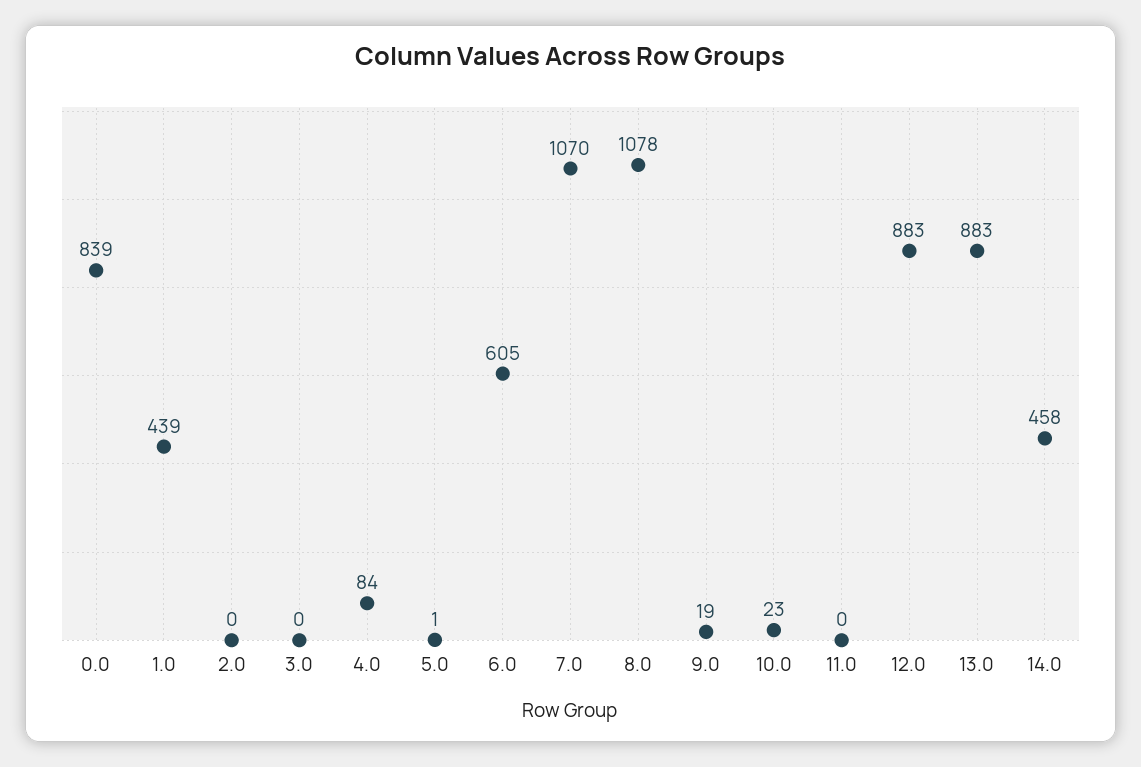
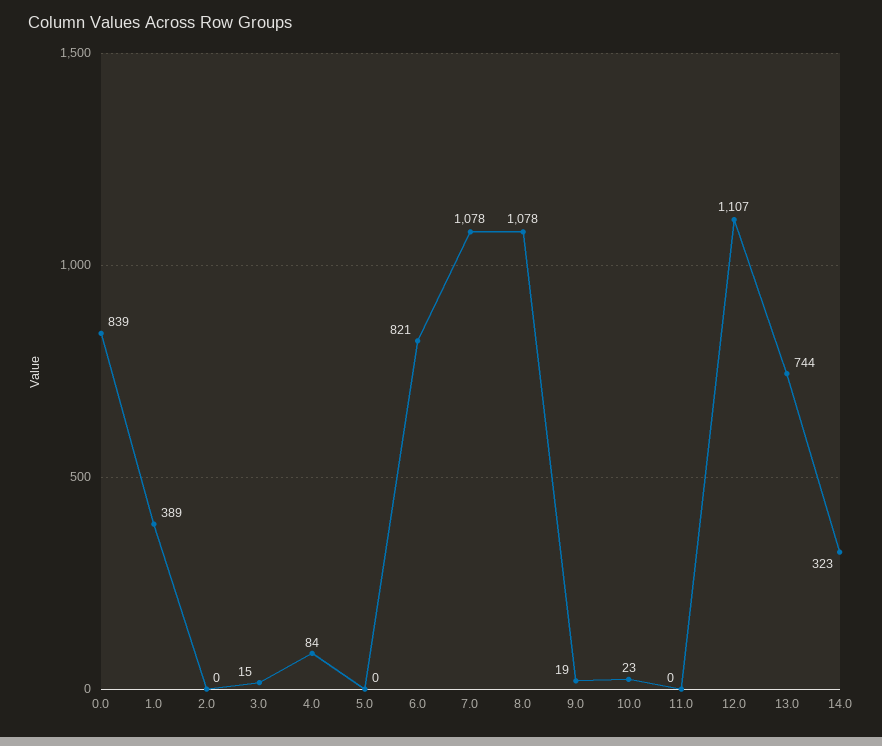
  {
    "0.0": 839,
-   "1.0": 439,
+   "1.0": 389,
    "2.0": 0,
-   "3.0": 0,
+   "3.0": 15,
    "4.0": 84,
-   "5.0": 1,
+   "5.0": 0,
-   "6.0": 605,
+   "6.0": 821,
-   "7.0": 1070,
+   "7.0": 1078,
    "8.0": 1078,
    "9.0": 19,
    "10.0": 23,
    "11.0": 0,
-   "12.0": 883,
+   "12.0": 1107,
-   "13.0": 883,
+   "13.0": 744,
-   "14.0": 458
+   "14.0": 323
  }

